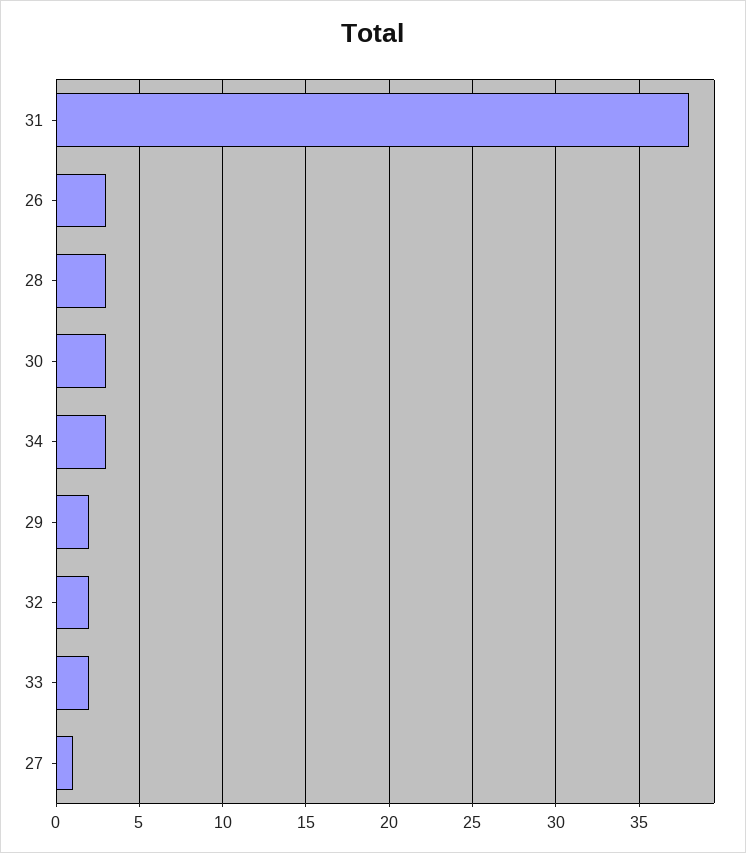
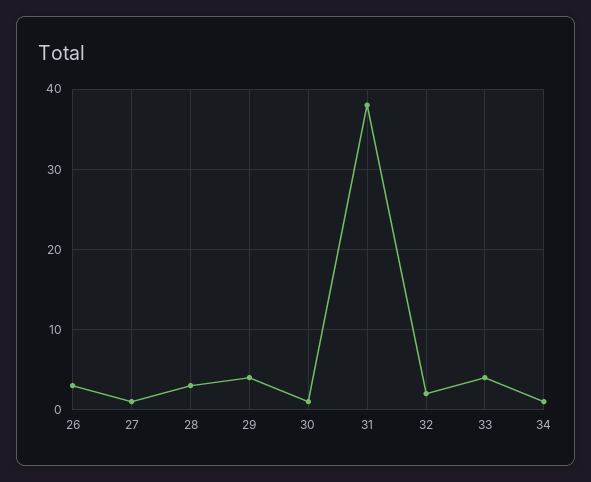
  {
    "31": 38,
    "26": 3,
    "28": 3,
-   "30": 3,
+   "30": 1,
-   "34": 3,
+   "34": 1,
-   "29": 2,
+   "29": 4,
    "32": 2,
-   "33": 2,
+   "33": 4,
    "27": 1
  }

